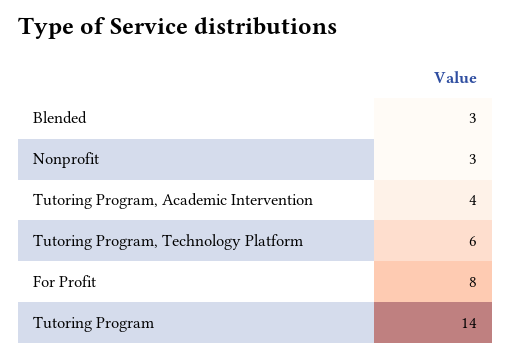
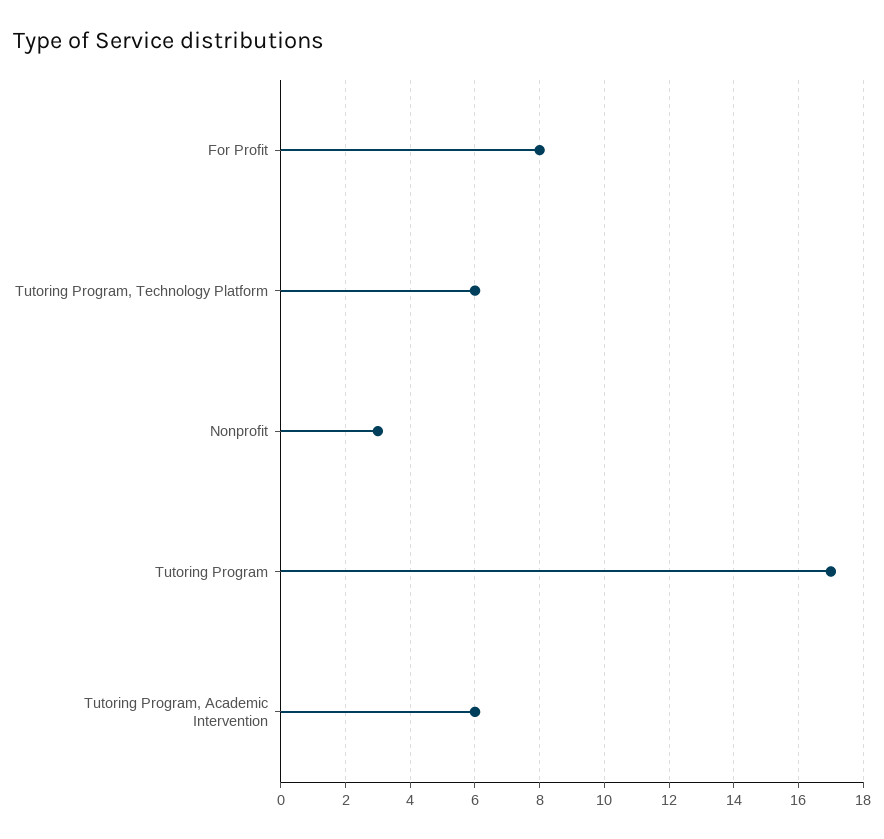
  {
-   "Blended": 3,
    "Nonprofit": 3,
-   "Tutoring Program, Academic Intervention": 4,
+   "Tutoring Program, Academic Intervention": 6,
    "Tutoring Program, Technology Platform": 6,
    "For Profit": 8,
-   "Tutoring Program": 14
+   "Tutoring Program": 17
  }

